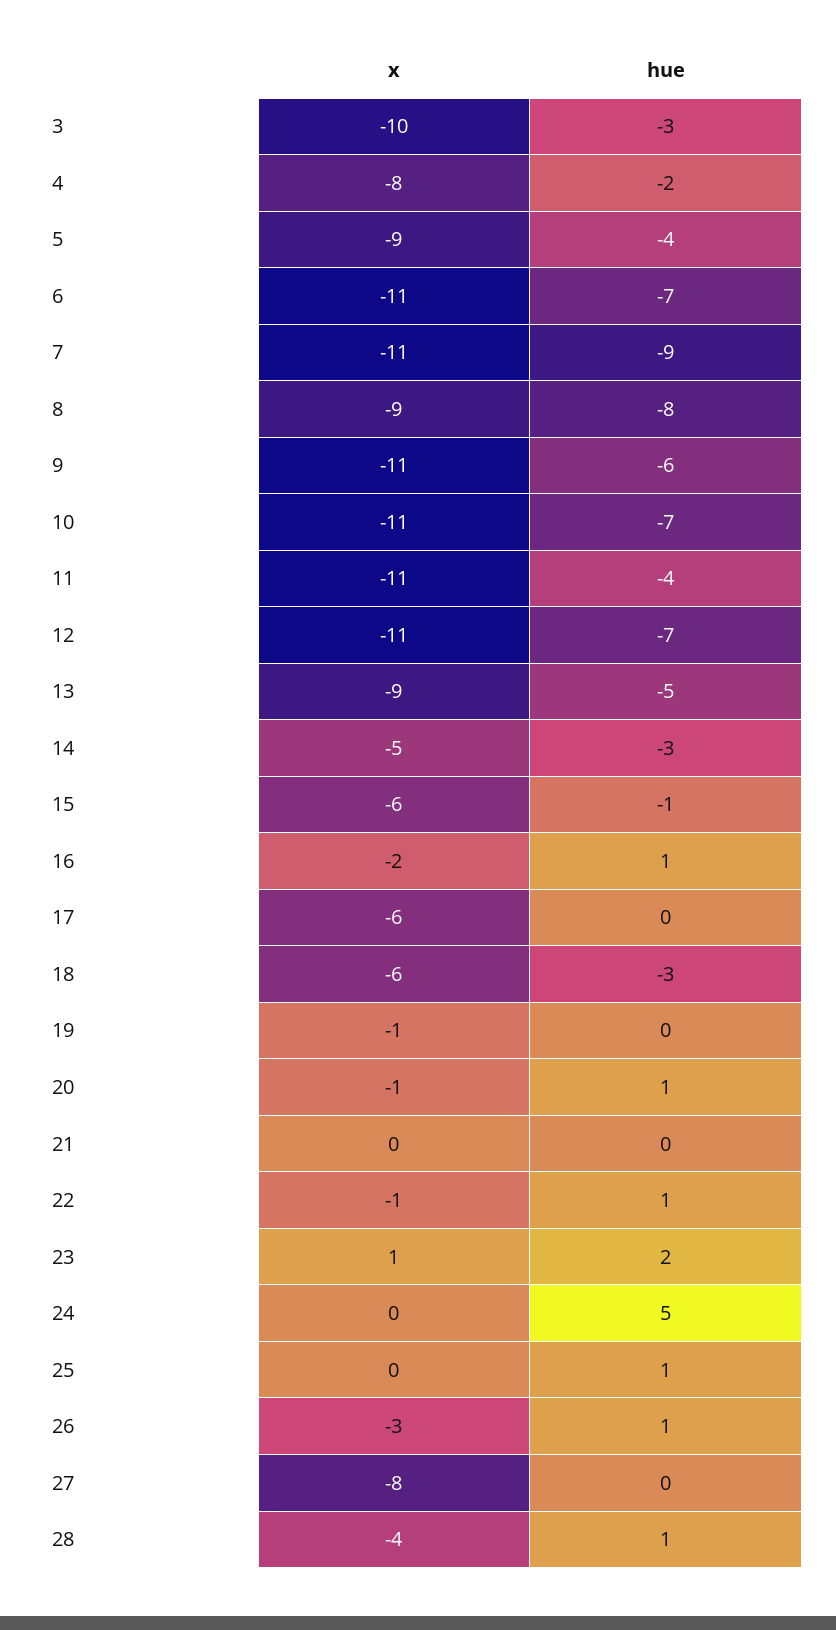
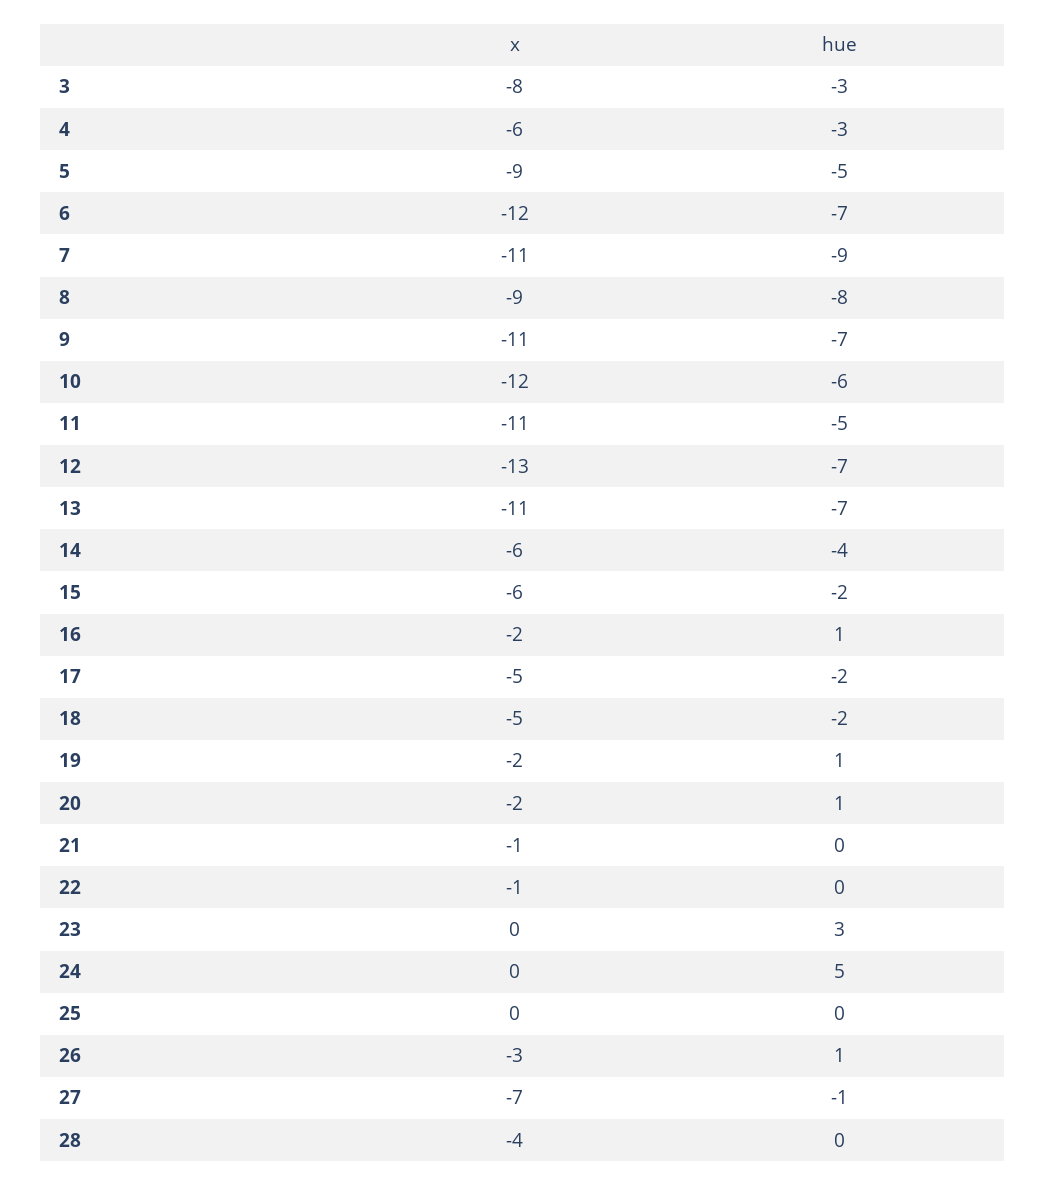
  {
    "x": {
-     "3": -10,
+     "3": -8,
-     "4": -8,
+     "4": -6,
      "5": -9,
-     "6": -11,
+     "6": -12,
      "7": -11,
      "8": -9,
      "9": -11,
-     "10": -11,
+     "10": -12,
      "11": -11,
-     "12": -11,
+     "12": -13,
-     "13": -9,
+     "13": -11,
-     "14": -5,
+     "14": -6,
      "15": -6,
      "16": -2,
-     "17": -6,
+     "17": -5,
-     "18": -6,
+     "18": -5,
-     "19": -1,
+     "19": -2,
-     "20": -1,
+     "20": -2,
-     "21": 0,
+     "21": -1,
      "22": -1,
-     "23": 1,
+     "23": 0,
      "24": 0,
      "25": 0,
      "26": -3,
-     "27": -8,
+     "27": -7,
      "28": -4
    },
    "hue": {
      "3": -3,
-     "4": -2,
+     "4": -3,
-     "5": -4,
+     "5": -5,
      "6": -7,
      "7": -9,
      "8": -8,
-     "9": -6,
+     "9": -7,
-     "10": -7,
+     "10": -6,
-     "11": -4,
+     "11": -5,
      "12": -7,
-     "13": -5,
+     "13": -7,
-     "14": -3,
+     "14": -4,
-     "15": -1,
+     "15": -2,
      "16": 1,
-     "17": 0,
+     "17": -2,
-     "18": -3,
+     "18": -2,
-     "19": 0,
+     "19": 1,
      "20": 1,
      "21": 0,
-     "22": 1,
+     "22": 0,
-     "23": 2,
+     "23": 3,
      "24": 5,
-     "25": 1,
+     "25": 0,
      "26": 1,
-     "27": 0,
+     "27": -1,
-     "28": 1
+     "28": 0
    }
  }

